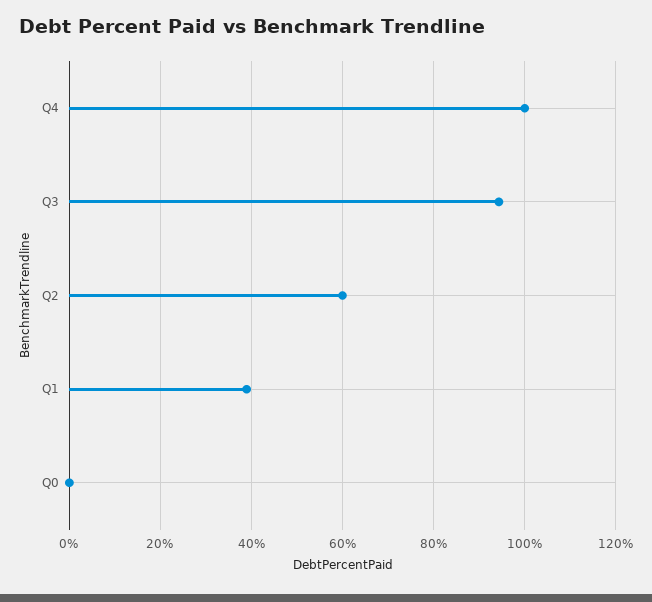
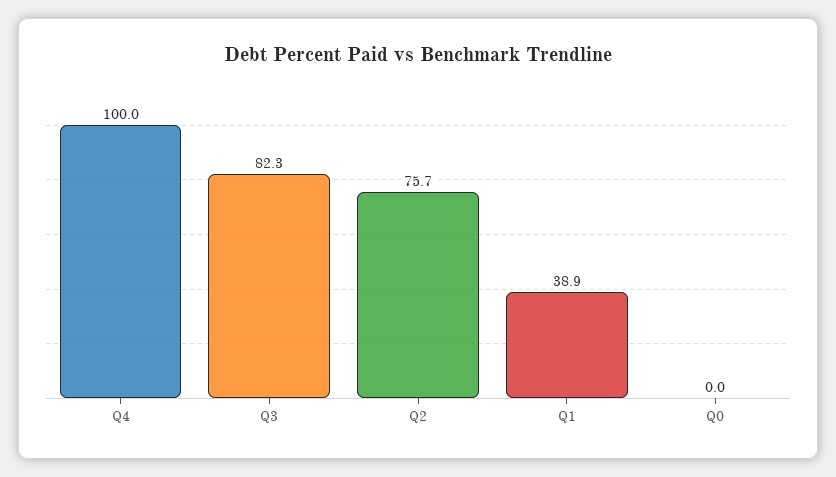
  {
    "Q4": 100,
-   "Q3": 94,
+   "Q3": 82.3,
-   "Q2": 60,
+   "Q2": 75.7,
    "Q1": 38.9,
    "Q0": 0
  }

